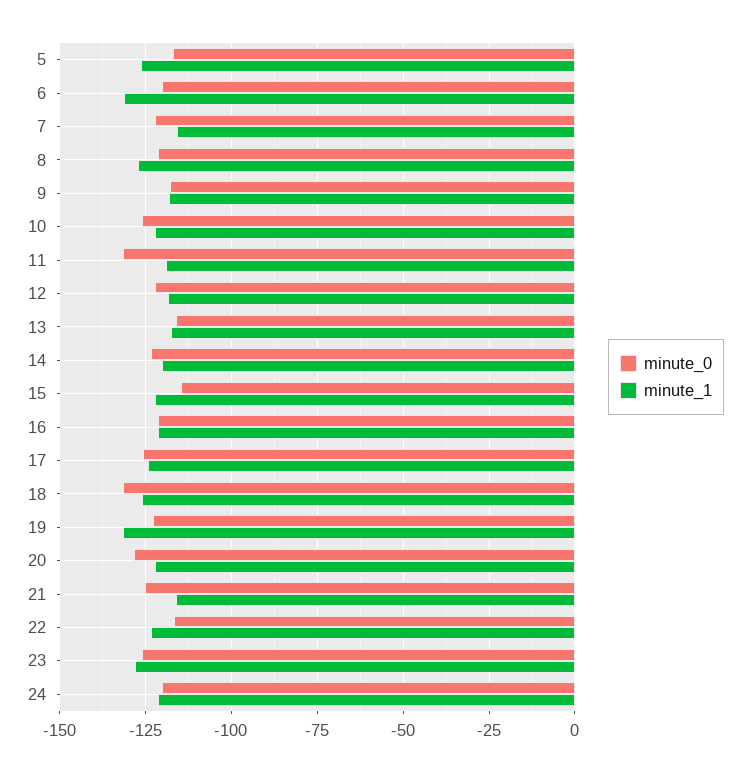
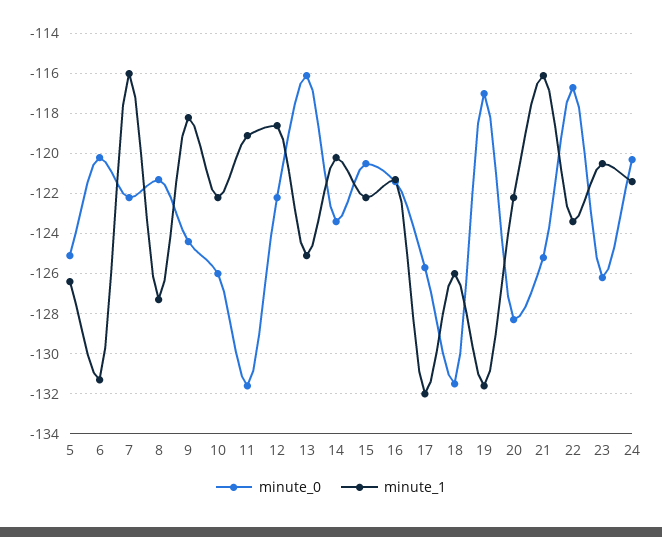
  {
    "minute_0": {
-     "5": -117.5,
+     "5": -125,
      "6": -120,
      "7": -122,
      "8": -121.5,
-     "9": -117.5,
+     "9": -124.5,
      "10": -126,
      "11": -131.5,
      "12": -122,
      "13": -116,
      "14": -123.5,
-     "15": -115,
+     "15": -120.5,
      "16": -121.5,
      "17": -125.5,
      "18": -131.5,
-     "19": -122.5,
+     "19": -117,
      "20": -128.5,
      "21": -125,
      "22": -116.5,
      "23": -126,
      "24": -120.5
    },
    "minute_1": {
      "5": -126.5,
      "6": -131.5,
      "7": -116,
      "8": -127.5,
      "9": -118,
      "10": -122,
      "11": -119,
      "12": -118.5,
-     "13": -117.5,
+     "13": -125,
      "14": -120,
      "15": -122,
      "16": -121.5,
-     "17": -125,
+     "17": -132,
      "18": -126,
      "19": -131.5,
      "20": -122,
      "21": -116,
      "22": -123.5,
-     "23": -127.5,
+     "23": -120.5,
      "24": -121.5
    }
  }

